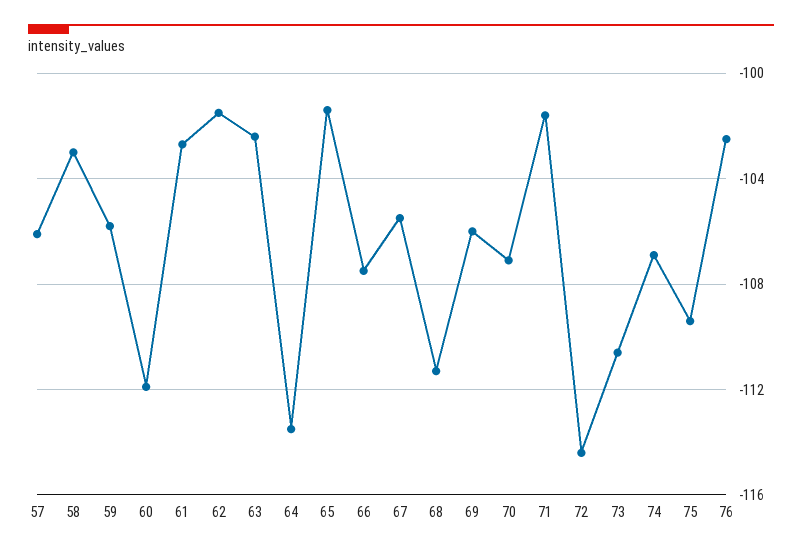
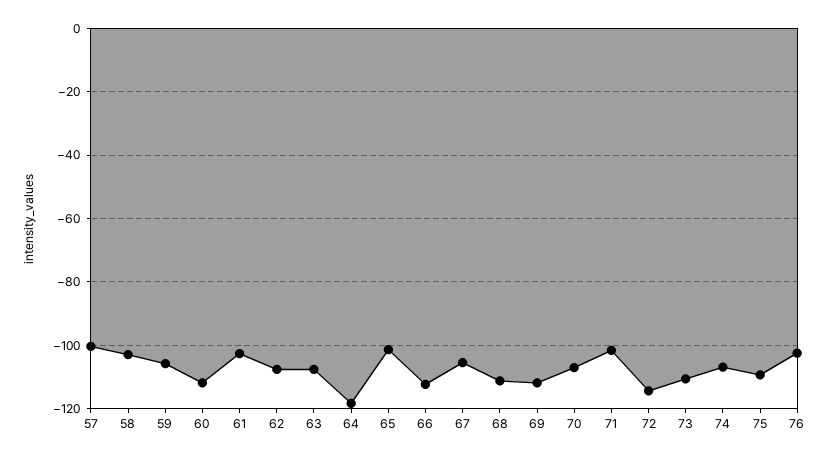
  {
-   "57": -106,
+   "57": -100,
    "58": -103,
    "59": -106,
    "60": -112,
    "61": -102.5,
-   "62": -101.5,
+   "62": -108,
-   "63": -102.5,
+   "63": -108,
-   "64": -113.5,
+   "64": -118,
    "65": -101.5,
-   "66": -107.5,
+   "66": -112,
    "67": -105.5,
    "68": -111.5,
-   "69": -106,
+   "69": -112,
    "70": -107,
    "71": -101.5,
    "72": -114.5,
    "73": -110.5,
    "74": -107,
    "75": -109.5,
    "76": -102.5
  }

